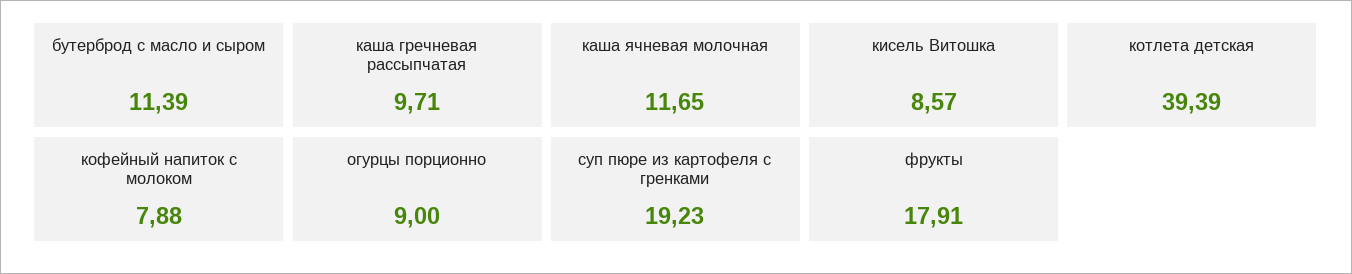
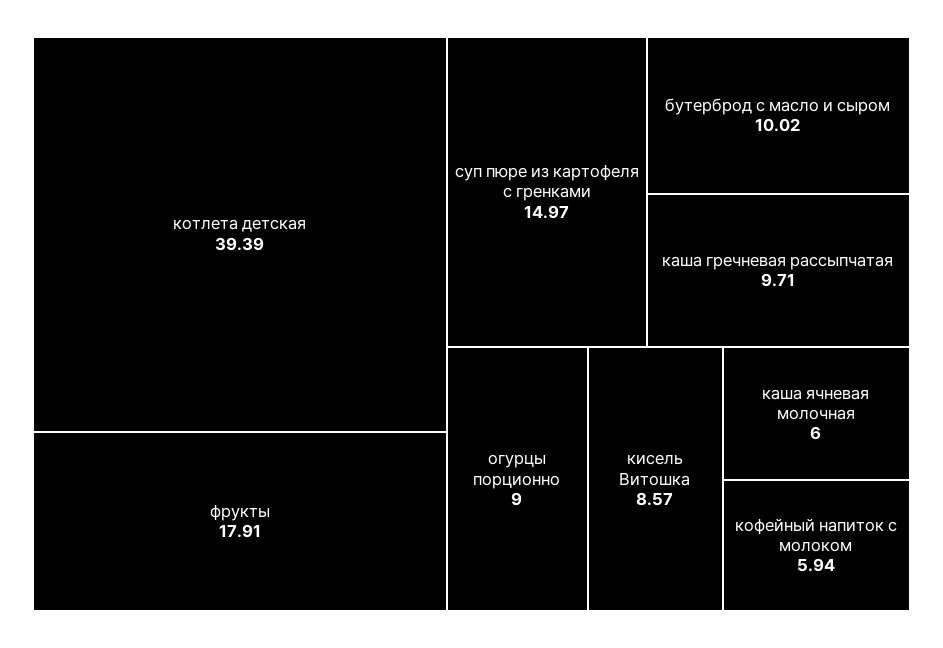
  {
-   "бутерброд с масло и сыром": 11.39,
+   "бутерброд с масло и сыром": 10.02,
    "каша гречневая рассыпчатая": 9.71,
-   "каша ячневая молочная": 11.65,
+   "каша ячневая молочная": 6,
    "кисель Витошка": 8.57,
    "котлета детская": 39.39,
-   "кофейный напиток с молоком": 7.88,
+   "кофейный напиток с молоком": 5.94,
    "огурцы порционно": 9,
-   "суп пюре из картофеля с гренками": 19.23,
+   "суп пюре из картофеля с гренками": 14.97,
    "фрукты": 17.91
  }

